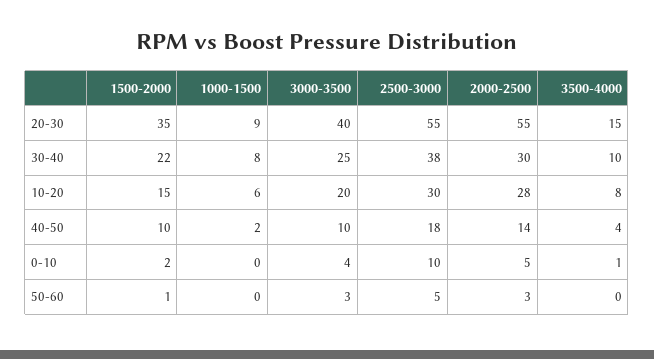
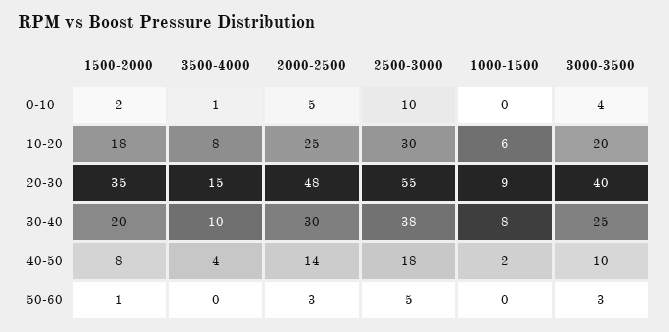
  {
    "1500-2000": {
      "20-30": 35,
-     "30-40": 22,
+     "30-40": 20,
-     "10-20": 15,
+     "10-20": 18,
-     "40-50": 10,
+     "40-50": 8,
      "0-10": 2,
      "50-60": 1
    },
    "1000-1500": {
      "20-30": 9,
      "30-40": 8,
      "10-20": 6,
      "40-50": 2,
      "0-10": 0,
      "50-60": 0
    },
    "3000-3500": {
      "20-30": 40,
      "30-40": 25,
      "10-20": 20,
      "40-50": 10,
      "0-10": 4,
      "50-60": 3
    },
    "2500-3000": {
      "20-30": 55,
      "30-40": 38,
      "10-20": 30,
      "40-50": 18,
      "0-10": 10,
      "50-60": 5
    },
    "2000-2500": {
-     "20-30": 55,
+     "20-30": 48,
      "30-40": 30,
-     "10-20": 28,
+     "10-20": 25,
      "40-50": 14,
      "0-10": 5,
      "50-60": 3
    },
    "3500-4000": {
      "20-30": 15,
      "30-40": 10,
      "10-20": 8,
      "40-50": 4,
      "0-10": 1,
      "50-60": 0
    }
  }

